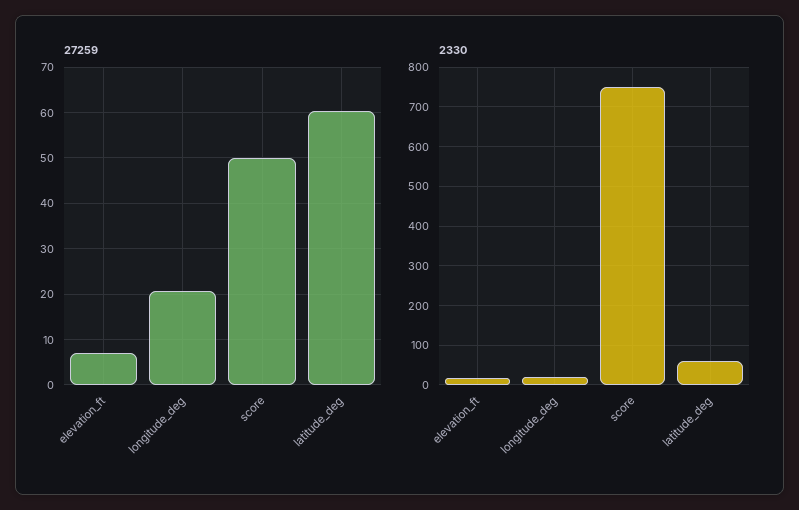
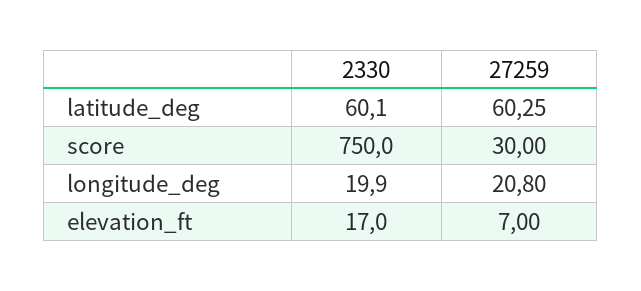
  {
    "27259": {
      "elevation_ft": 7,
      "longitude_deg": 20.8,
-     "score": 50,
+     "score": 30,
      "latitude_deg": 60.25
    },
    "2330": {
      "elevation_ft": 17,
      "longitude_deg": 19.9,
      "score": 750,
      "latitude_deg": 60.1
    }
  }

